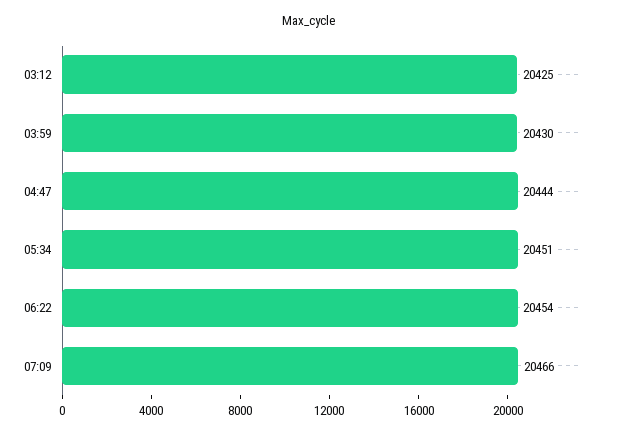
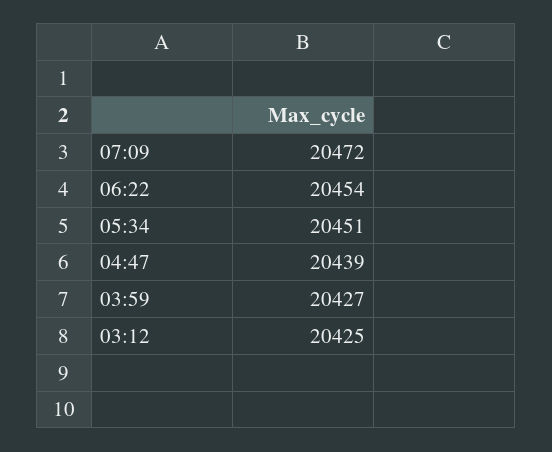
  {
    "03:12": 20425,
-   "03:59": 20430,
+   "03:59": 20427,
-   "04:47": 20444,
+   "04:47": 20439,
    "05:34": 20451,
    "06:22": 20454,
-   "07:09": 20466
+   "07:09": 20472
  }

